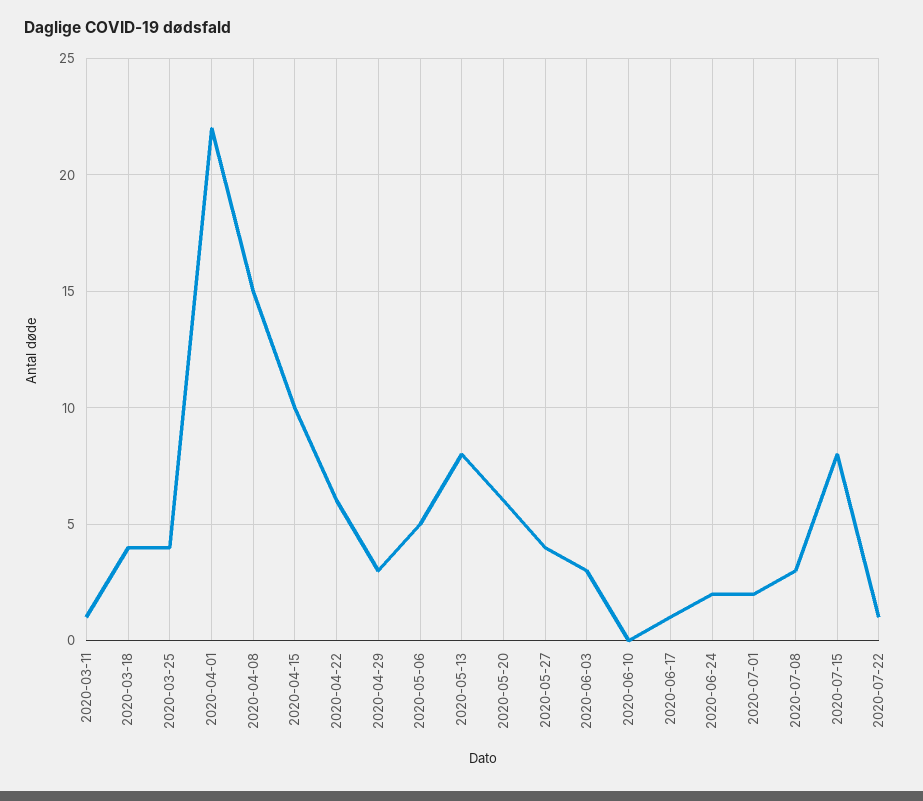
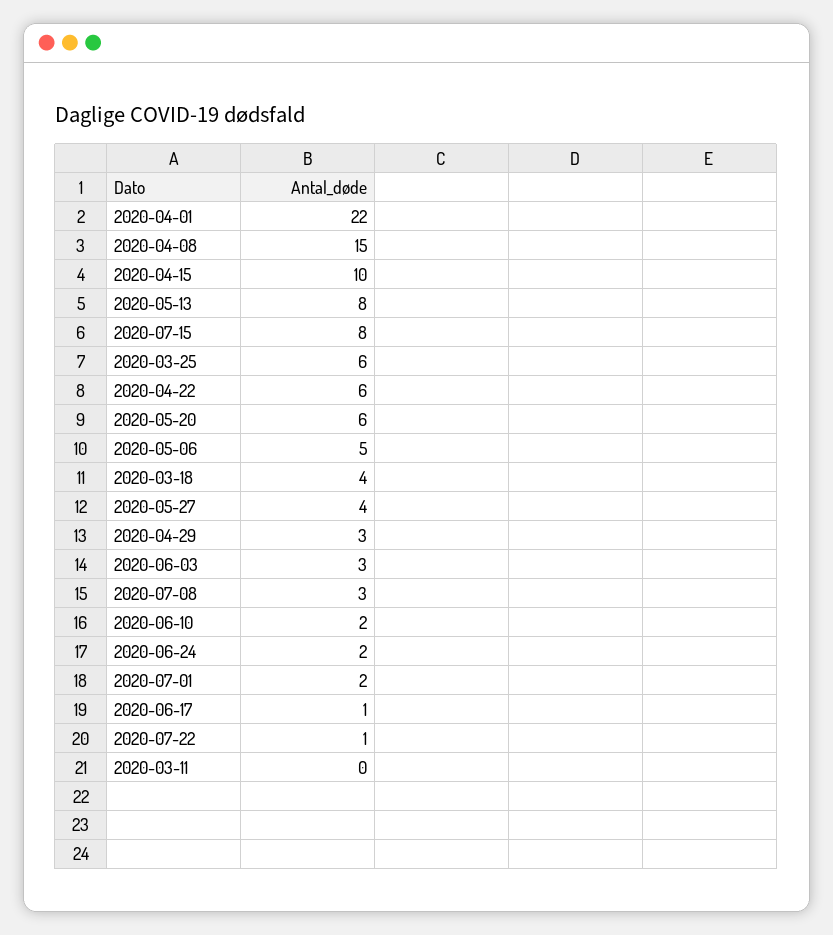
  {
-   "2020-03-11": 1,
+   "2020-03-11": 0,
    "2020-03-18": 4,
-   "2020-03-25": 4,
+   "2020-03-25": 6,
    "2020-04-01": 22,
    "2020-04-08": 15,
    "2020-04-15": 10,
    "2020-04-22": 6,
    "2020-04-29": 3,
    "2020-05-06": 5,
    "2020-05-13": 8,
    "2020-05-20": 6,
    "2020-05-27": 4,
    "2020-06-03": 3,
-   "2020-06-10": 0,
+   "2020-06-10": 2,
    "2020-06-17": 1,
    "2020-06-24": 2,
    "2020-07-01": 2,
    "2020-07-08": 3,
    "2020-07-15": 8,
    "2020-07-22": 1
  }

